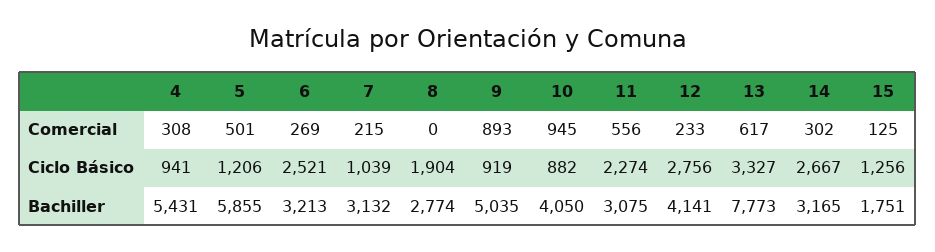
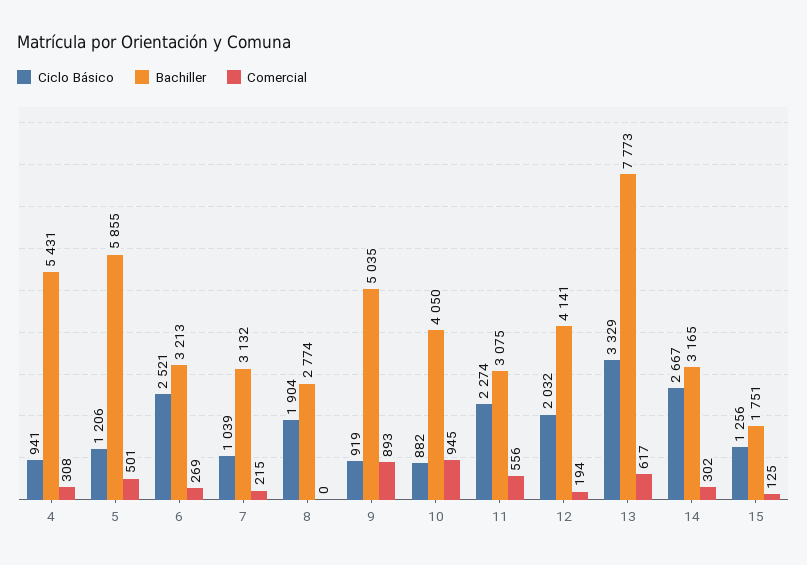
  {
    "Comercial": {
      "4": 308,
      "5": 501,
      "6": 269,
      "7": 215,
      "8": 0,
      "9": 893,
      "10": 945,
      "11": 556,
-     "12": 233,
+     "12": 194,
      "13": 617,
      "14": 302,
      "15": 125
    },
    "Ciclo Básico": {
      "4": 941,
      "5": 1206,
      "6": 2521,
      "7": 1039,
      "8": 1904,
      "9": 919,
      "10": 882,
      "11": 2274,
-     "12": 2756,
+     "12": 2032,
-     "13": 3327,
+     "13": 3329,
      "14": 2667,
      "15": 1256
    },
    "Bachiller": {
      "4": 5431,
      "5": 5855,
      "6": 3213,
      "7": 3132,
      "8": 2774,
      "9": 5035,
      "10": 4050,
      "11": 3075,
      "12": 4141,
      "13": 7773,
      "14": 3165,
      "15": 1751
    }
  }

